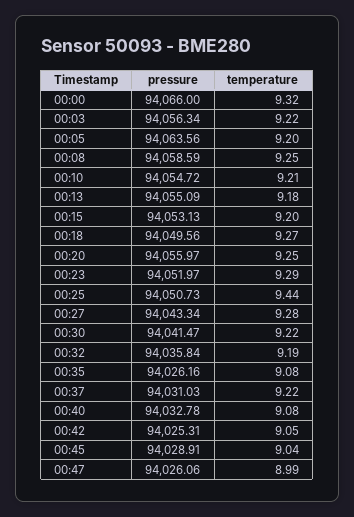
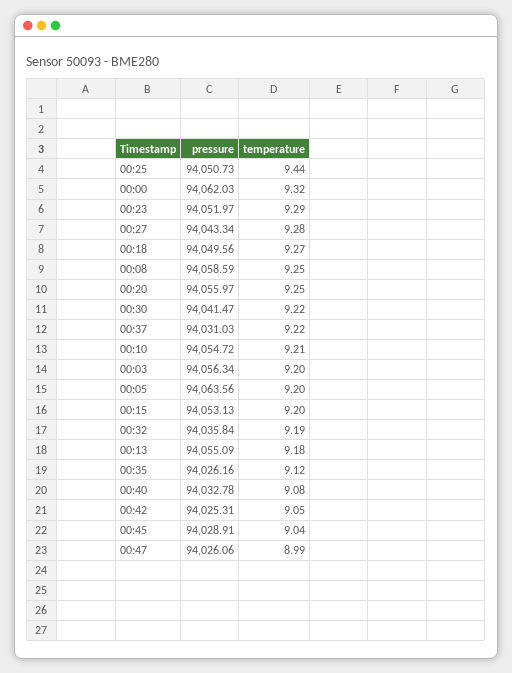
  {
    "pressure": {
-     "00:00": 94066,
+     "00:00": 94062.03,
      "00:03": 94056.34,
      "00:05": 94063.56,
      "00:08": 94058.59,
      "00:10": 94054.72,
      "00:13": 94055.09,
      "00:15": 94053.13,
      "00:18": 94049.56,
      "00:20": 94055.97,
      "00:23": 94051.97,
      "00:25": 94050.73,
      "00:27": 94043.34,
      "00:30": 94041.47,
      "00:32": 94035.84,
      "00:35": 94026.16,
      "00:37": 94031.03,
      "00:40": 94032.78,
      "00:42": 94025.31,
      "00:45": 94028.91,
      "00:47": 94026.06
    },
    "temperature": {
      "00:00": 9.32,
-     "00:03": 9.22,
+     "00:03": 9.2,
      "00:05": 9.2,
      "00:08": 9.25,
      "00:10": 9.21,
      "00:13": 9.18,
      "00:15": 9.2,
      "00:18": 9.27,
      "00:20": 9.25,
      "00:23": 9.29,
      "00:25": 9.44,
      "00:27": 9.28,
      "00:30": 9.22,
      "00:32": 9.19,
-     "00:35": 9.08,
+     "00:35": 9.12,
      "00:37": 9.22,
      "00:40": 9.08,
      "00:42": 9.05,
      "00:45": 9.04,
      "00:47": 8.99
    }
  }

